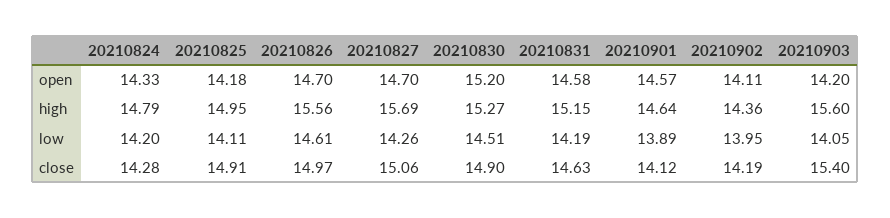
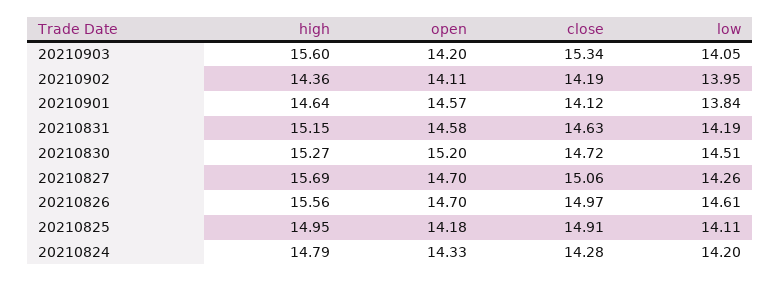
  {
    "20210824": {
      "open": 14.33,
      "high": 14.79,
      "low": 14.2,
      "close": 14.28
    },
    "20210825": {
      "open": 14.18,
      "high": 14.95,
      "low": 14.11,
      "close": 14.91
    },
    "20210826": {
      "open": 14.7,
      "high": 15.56,
      "low": 14.61,
      "close": 14.97
    },
    "20210827": {
      "open": 14.7,
      "high": 15.69,
      "low": 14.26,
      "close": 15.06
    },
    "20210830": {
      "open": 15.2,
      "high": 15.27,
      "low": 14.51,
-     "close": 14.9
+     "close": 14.72
    },
    "20210831": {
      "open": 14.58,
      "high": 15.15,
      "low": 14.19,
      "close": 14.63
    },
    "20210901": {
      "open": 14.57,
      "high": 14.64,
-     "low": 13.89,
+     "low": 13.84,
      "close": 14.12
    },
    "20210902": {
      "open": 14.11,
      "high": 14.36,
      "low": 13.95,
      "close": 14.19
    },
    "20210903": {
      "open": 14.2,
      "high": 15.6,
      "low": 14.05,
-     "close": 15.4
+     "close": 15.34
    }
  }

